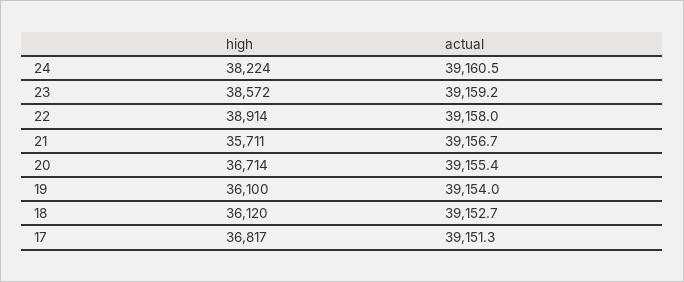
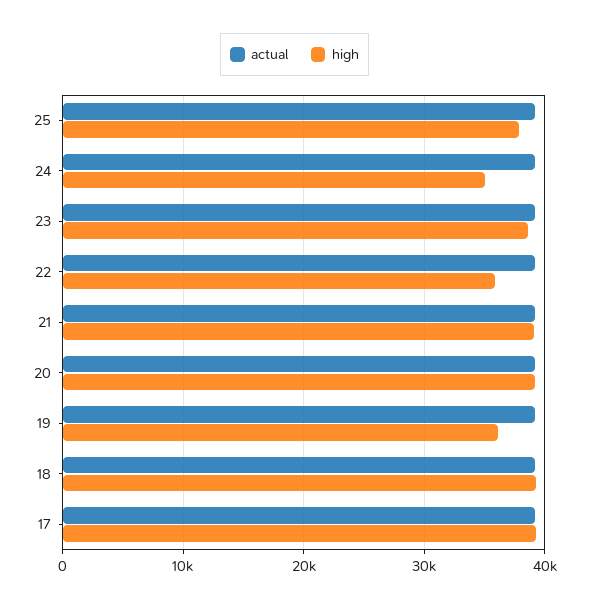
  {
    "high": {
-     "24": 38224,
+     "24": 35000,
      "23": 38572,
-     "22": 38914,
+     "22": 36000,
-     "21": 35711,
+     "21": 39000,
-     "20": 36714,
+     "20": 39000,
      "19": 36100,
-     "18": 36120,
+     "18": 39000,
-     "17": 36817
+     "17": 39000,
+     "25": 38000
    },
    "actual": {
      "24": 39160.5,
      "23": 39159.2,
      "22": 39158,
      "21": 39156.7,
      "20": 39155.4,
      "19": 39154,
      "18": 39152.7,
-     "17": 39151.3
+     "17": 39151.3,
+     "25": 39000
    }
  }

